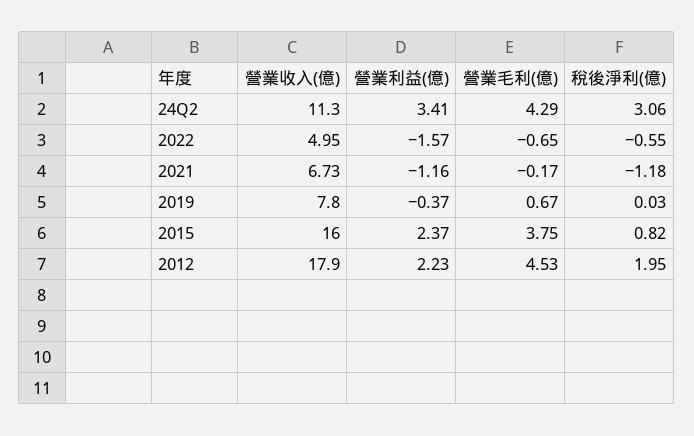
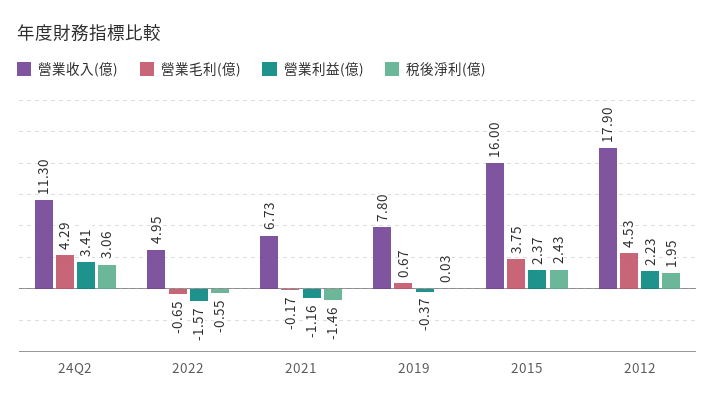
  {
    "營業收入(億)": {
      "24Q2": 11.3,
      "2022": 4.95,
      "2021": 6.73,
      "2019": 7.8,
      "2015": 16,
      "2012": 17.9
    },
    "營業利益(億)": {
      "24Q2": 3.41,
      "2022": -1.57,
      "2021": -1.16,
      "2019": -0.37,
      "2015": 2.37,
      "2012": 2.23
    },
    "營業毛利(億)": {
      "24Q2": 4.29,
      "2022": -0.65,
      "2021": -0.17,
      "2019": 0.67,
      "2015": 3.75,
      "2012": 4.53
    },
    "稅後淨利(億)": {
      "24Q2": 3.06,
      "2022": -0.55,
-     "2021": -1.18,
+     "2021": -1.46,
      "2019": 0.03,
-     "2015": 0.82,
+     "2015": 2.43,
      "2012": 1.95
    }
  }

